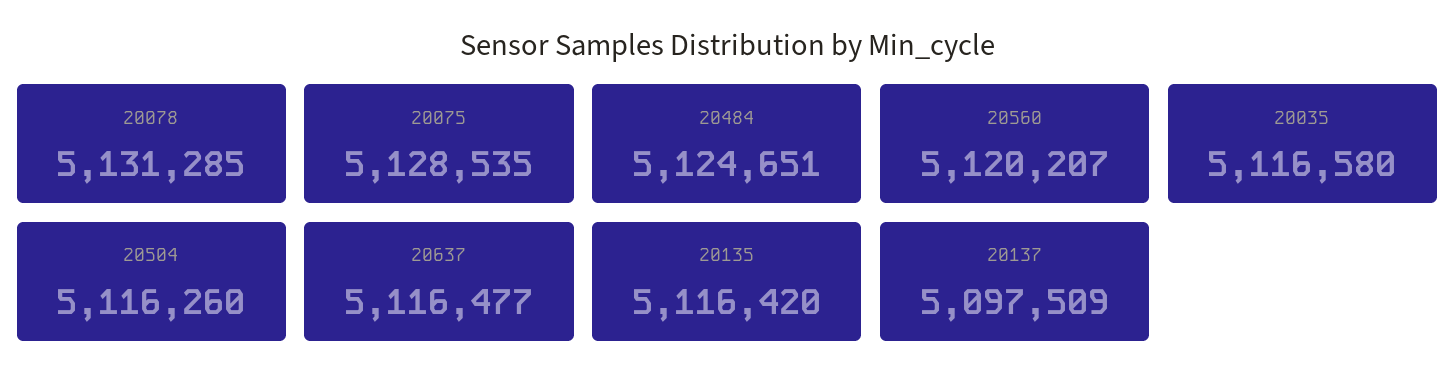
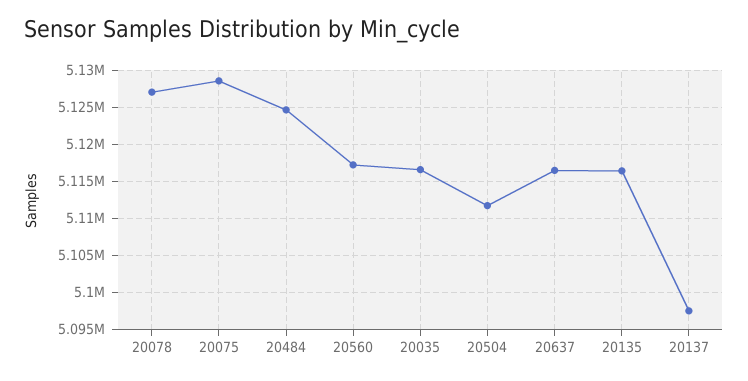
  {
-   "20078": 5131285,
+   "20078": 5127000,
    "20075": 5128535,
    "20484": 5124651,
-   "20560": 5120207,
+   "20560": 5117000,
    "20035": 5116580,
-   "20504": 5116260,
+   "20504": 5112000,
    "20637": 5116477,
    "20135": 5116420,
    "20137": 5097509
  }

